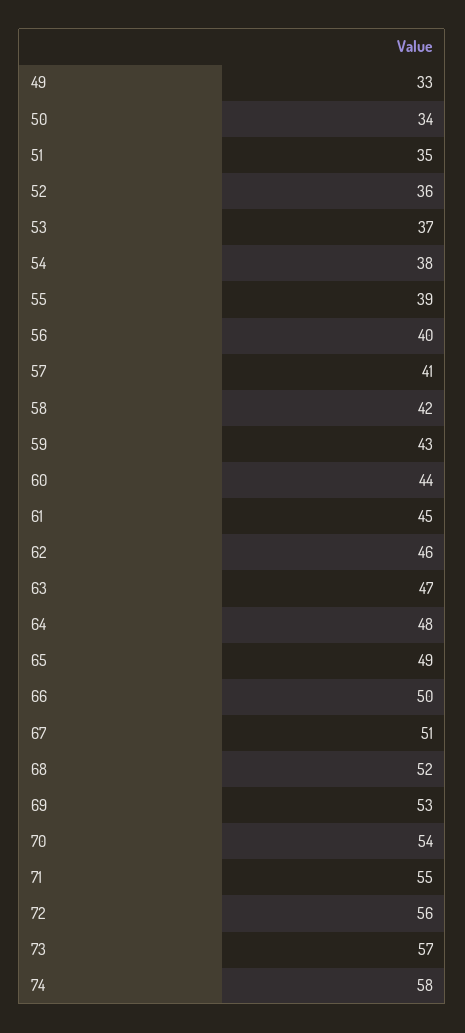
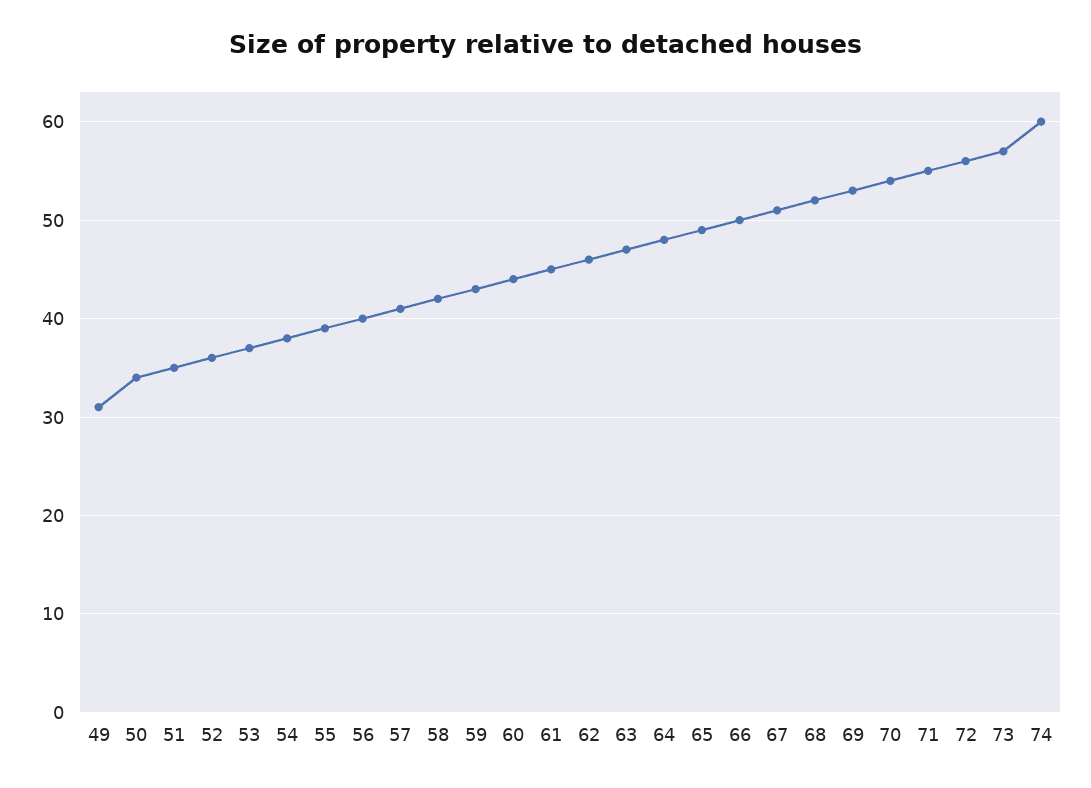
  {
-   "49": 33,
+   "49": 31,
    "50": 34,
    "51": 35,
    "52": 36,
    "53": 37,
    "54": 38,
    "55": 39,
    "56": 40,
    "57": 41,
    "58": 42,
    "59": 43,
    "60": 44,
    "61": 45,
    "62": 46,
    "63": 47,
    "64": 48,
    "65": 49,
    "66": 50,
    "67": 51,
    "68": 52,
    "69": 53,
    "70": 54,
    "71": 55,
    "72": 56,
    "73": 57,
-   "74": 58
+   "74": 60
  }

